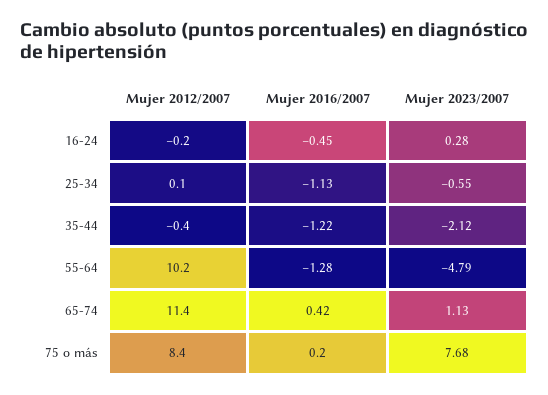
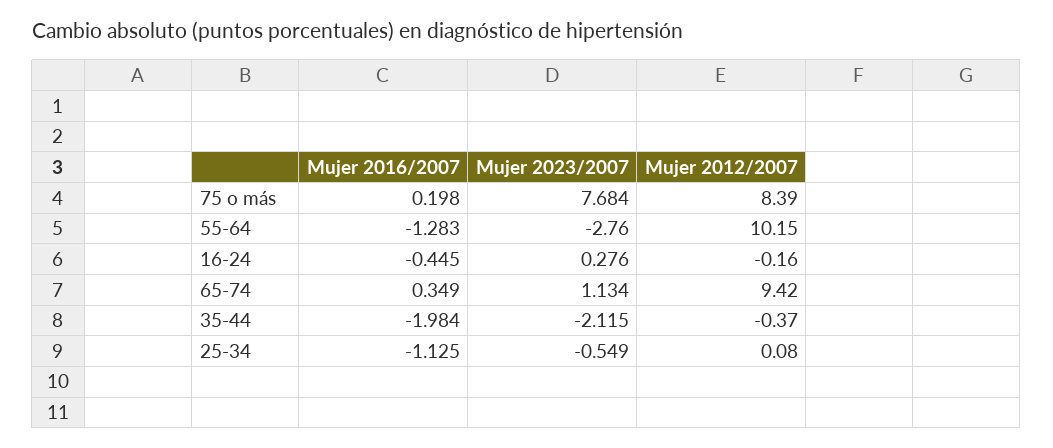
  {
    "Mujer 2012/2007": {
      "16-24": -0.16,
      "25-34": 0.08,
      "35-44": -0.37,
      "55-64": 10.15,
-     "65-74": 11.4,
+     "65-74": 9.42,
      "75 o más": 8.39
    },
    "Mujer 2016/2007": {
      "16-24": -0.445,
      "25-34": -1.125,
-     "35-44": -1.22,
+     "35-44": -1.984,
      "55-64": -1.283,
-     "65-74": 0.42,
+     "65-74": 0.349,
      "75 o más": 0.198
    },
    "Mujer 2023/2007": {
      "16-24": 0.276,
      "25-34": -0.549,
      "35-44": -2.115,
-     "55-64": -4.79,
+     "55-64": -2.76,
      "65-74": 1.134,
      "75 o más": 7.684
    }
  }

